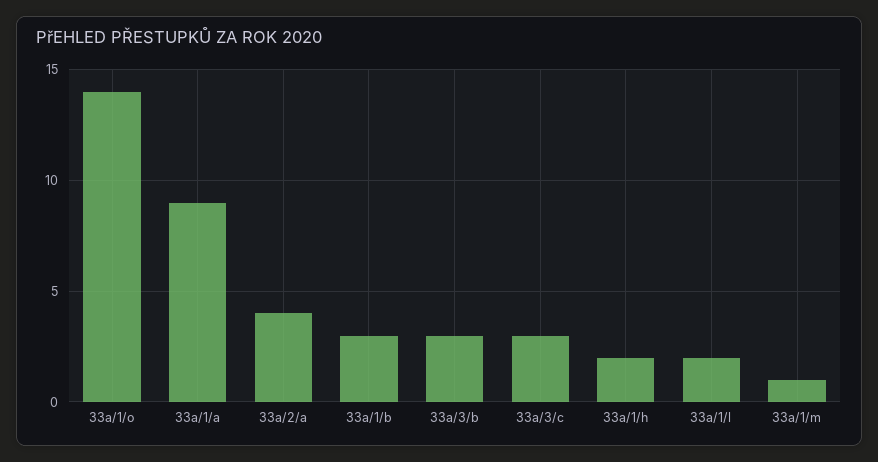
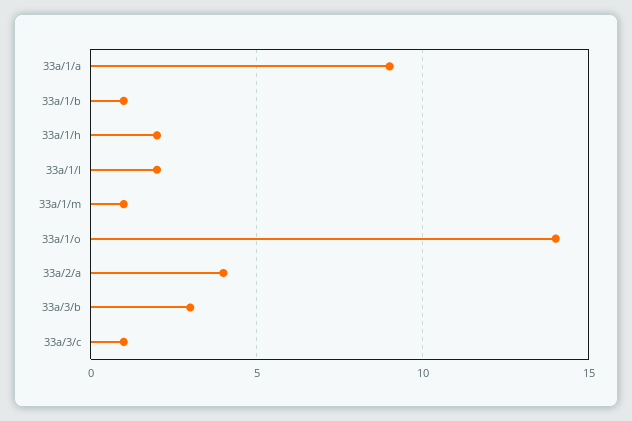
  {
    "33a/1/o": 14,
    "33a/1/a": 9,
    "33a/2/a": 4,
-   "33a/1/b": 3,
+   "33a/1/b": 1,
    "33a/3/b": 3,
-   "33a/3/c": 3,
+   "33a/3/c": 1,
    "33a/1/h": 2,
    "33a/1/l": 2,
    "33a/1/m": 1
  }

